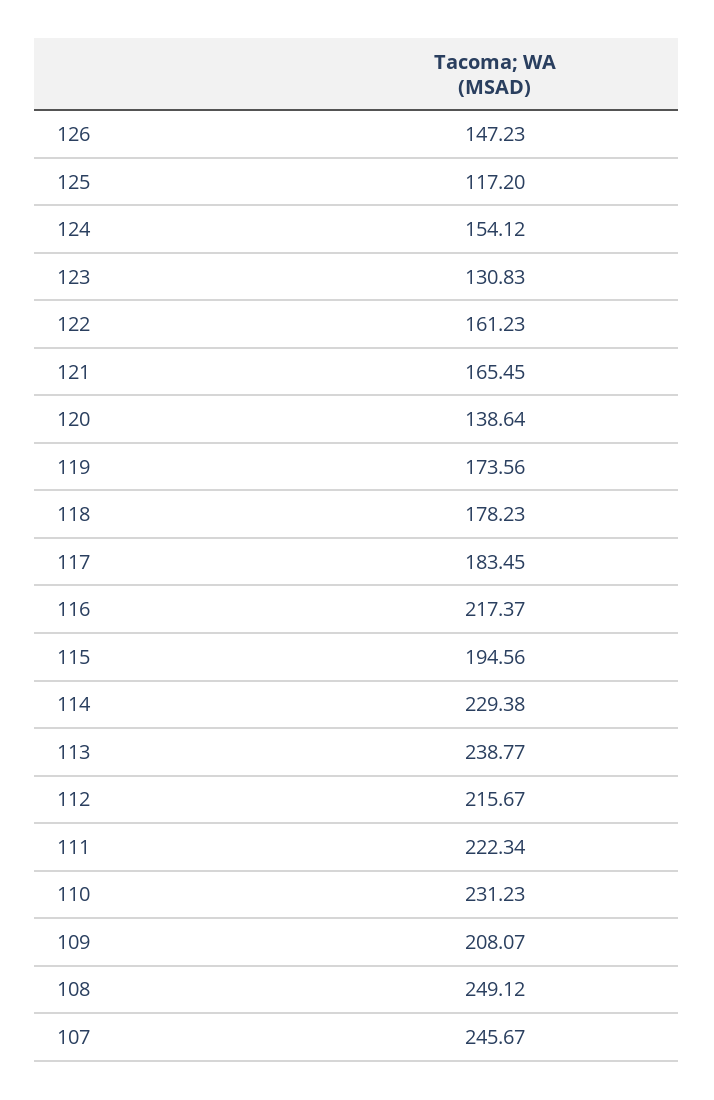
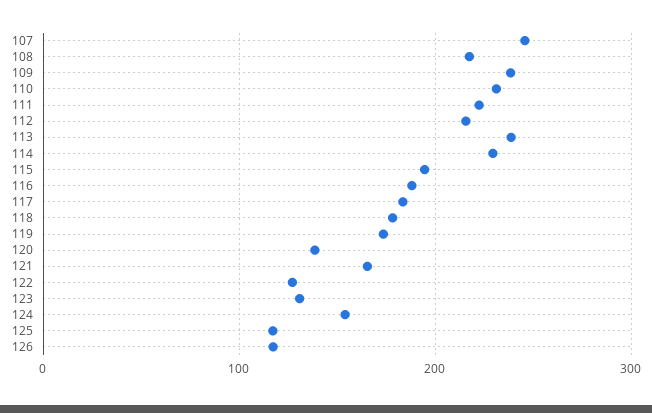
  {
-   "126": 147.23,
+   "126": 120,
    "125": 117.2,
    "124": 154.12,
    "123": 130.83,
-   "122": 161.23,
+   "122": 130,
    "121": 165.45,
    "120": 138.64,
    "119": 173.56,
    "118": 178.23,
    "117": 183.45,
-   "116": 217.37,
+   "116": 190,
    "115": 194.56,
    "114": 229.38,
    "113": 238.77,
    "112": 215.67,
    "111": 222.34,
    "110": 231.23,
-   "109": 208.07,
+   "109": 240,
-   "108": 249.12,
+   "108": 220,
    "107": 245.67
  }

